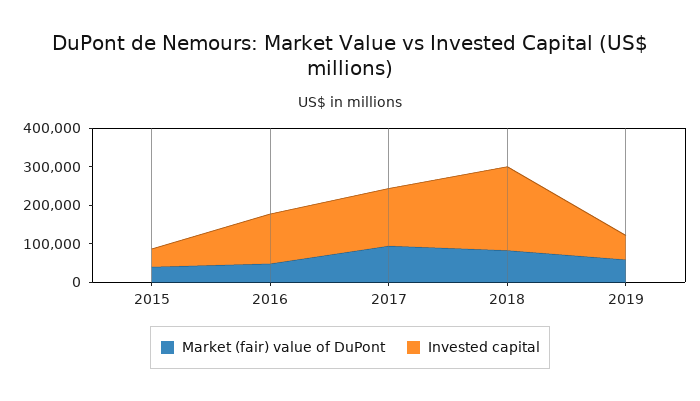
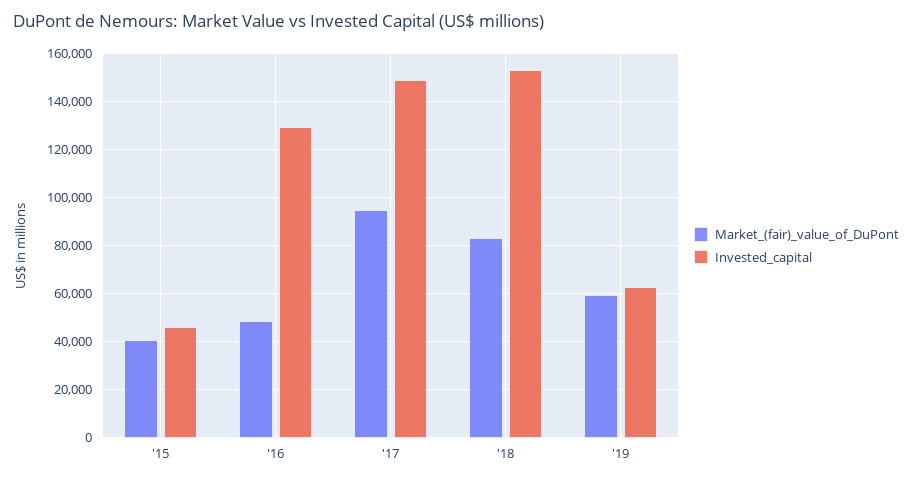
  {
    "Market (fair) value of DuPont": {
      "2015": 40000,
      "2016": 47500,
      "2017": 95000,
      "2018": 82500,
      "2019": 60000
    },
    "Invested capital": {
      "2015": 47500,
      "2016": 130000,
      "2017": 150000,
-     "2018": 225000,
+     "2018": 152500,
      "2019": 62500
    }
  }

